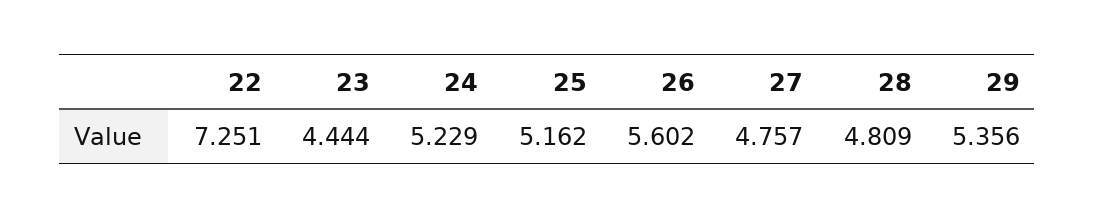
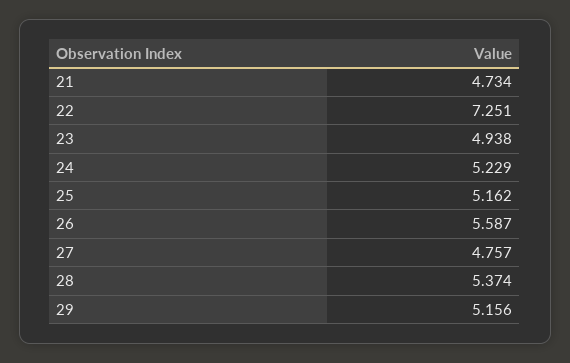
  {
    "22": 7.251,
-   "23": 4.444,
+   "23": 4.938,
    "24": 5.229,
    "25": 5.162,
-   "26": 5.602,
+   "26": 5.587,
    "27": 4.757,
-   "28": 4.809,
+   "28": 5.374,
-   "29": 5.356
+   "29": 5.156,
+   "21": 4.734
  }

